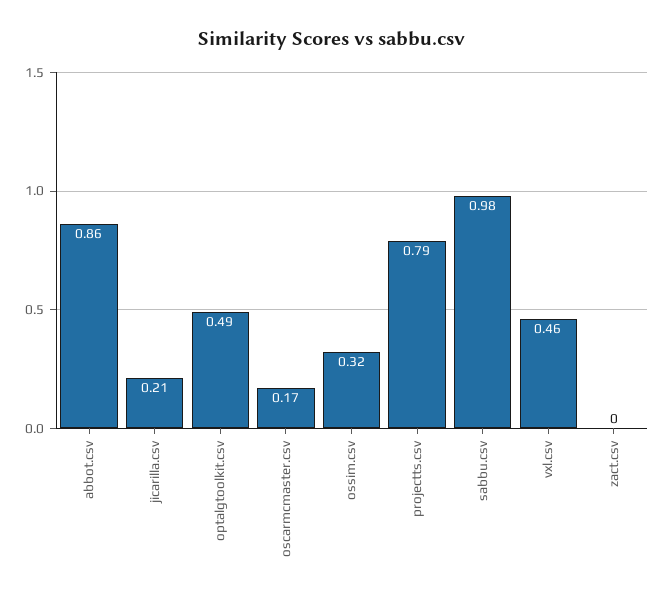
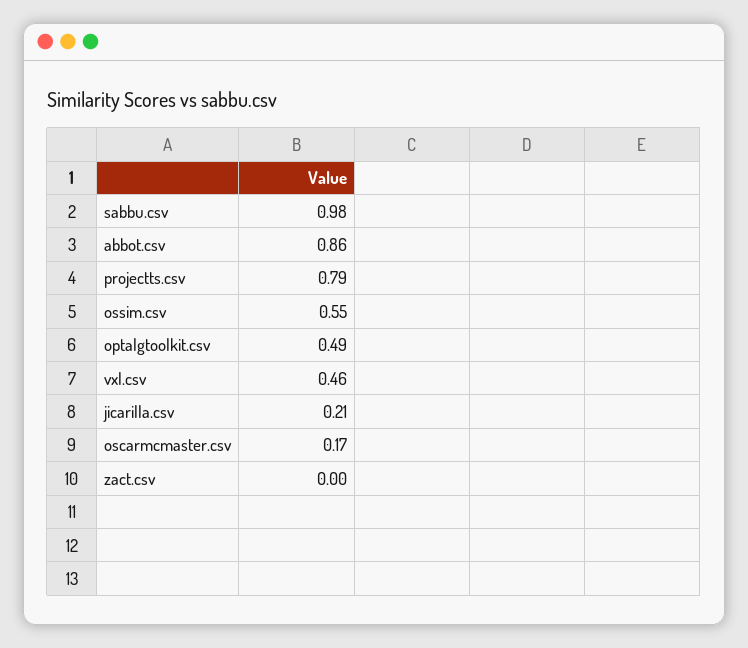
  {
    "abbot.csv": 0.86,
    "jicarilla.csv": 0.21,
    "optalgtoolkit.csv": 0.49,
    "oscarmcmaster.csv": 0.17,
-   "ossim.csv": 0.32,
+   "ossim.csv": 0.55,
    "projectts.csv": 0.79,
    "sabbu.csv": 0.98,
    "vxl.csv": 0.46,
    "zact.csv": 0
  }

